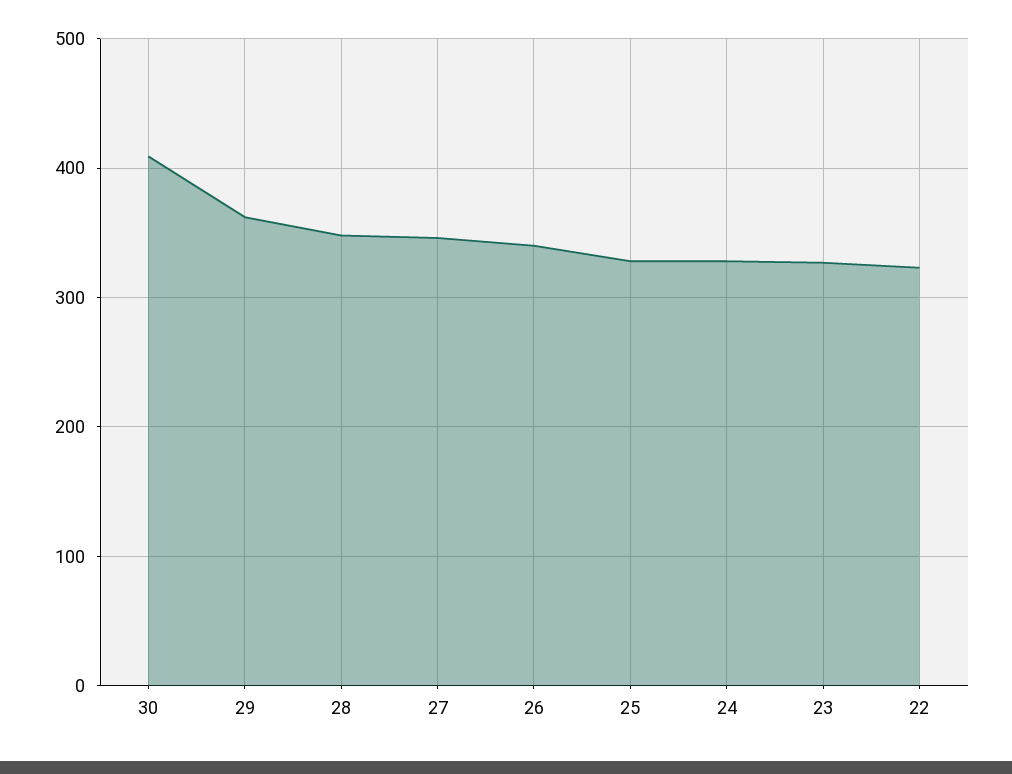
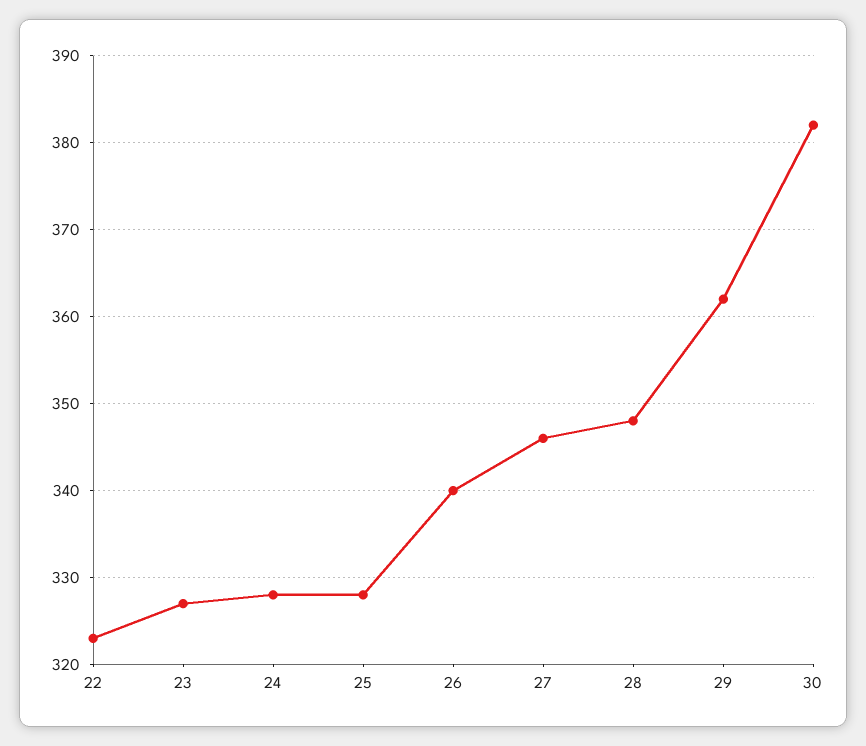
  {
-   "30": 410,
+   "30": 382,
    "29": 362,
    "28": 348,
    "27": 346,
    "26": 340,
    "25": 328,
    "24": 328,
    "23": 327,
    "22": 323
  }

